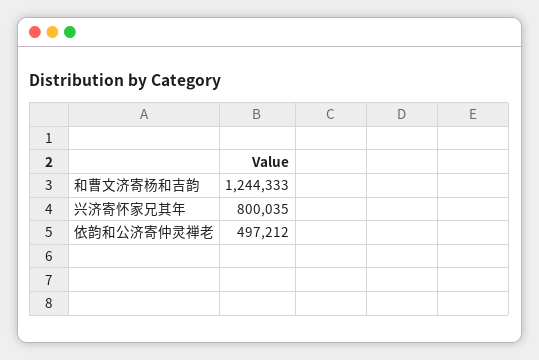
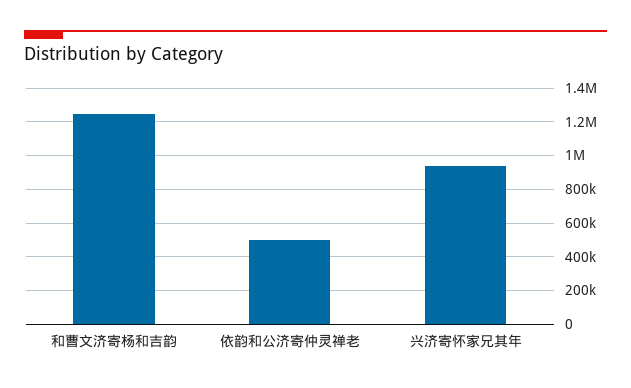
  {
    "和曹文济寄杨和吉韵": 1244333,
-   "兴济寄怀家兄其年": 800035,
+   "兴济寄怀家兄其年": 950000,
    "依韵和公济寄仲灵禅老": 497212
  }

